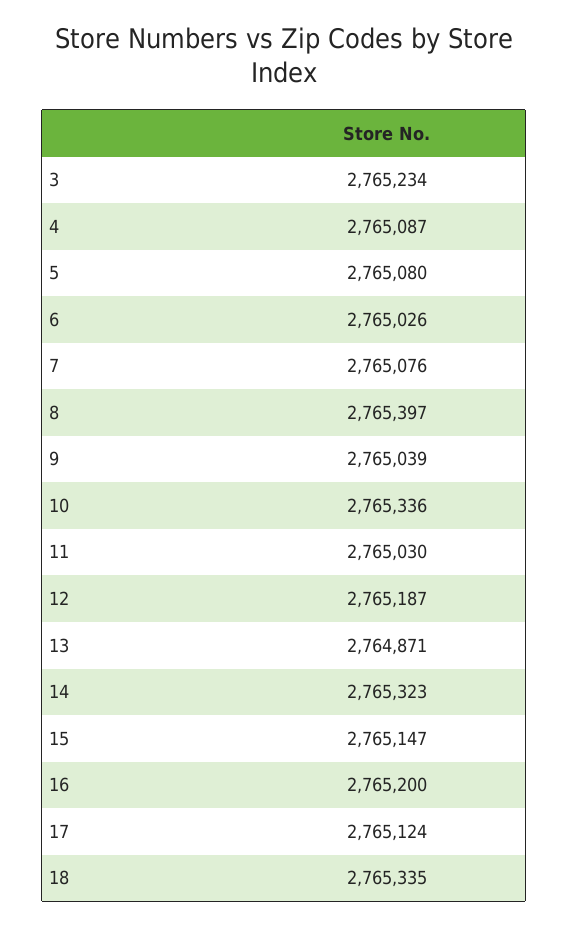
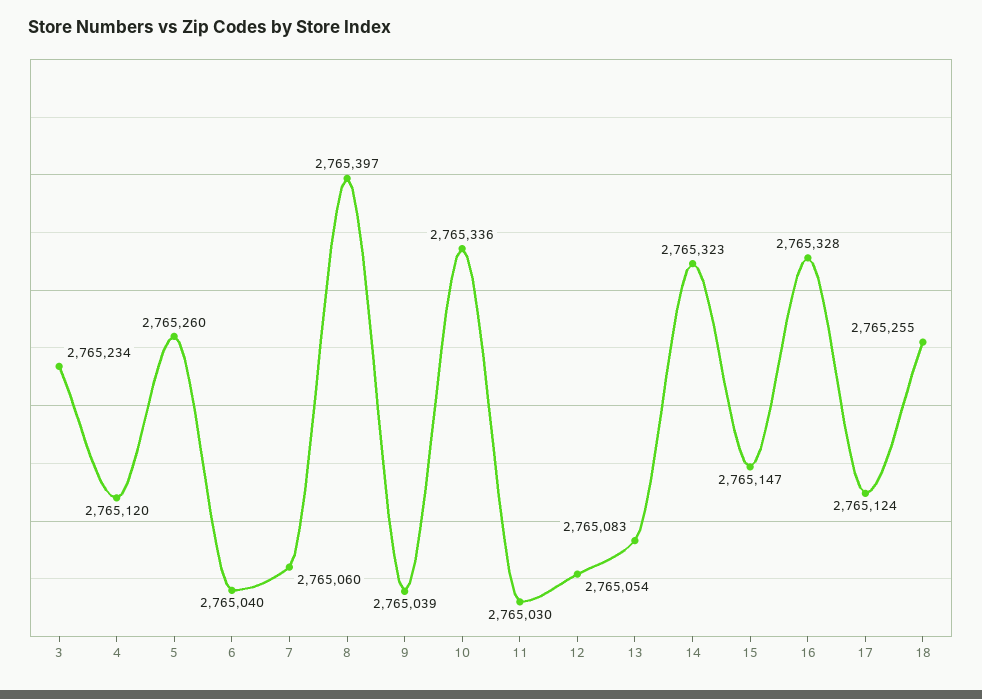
  {
    "3": 2765234,
-   "4": 2765087,
+   "4": 2765120,
-   "5": 2765080,
+   "5": 2765260,
-   "6": 2765026,
+   "6": 2765040,
-   "7": 2765076,
+   "7": 2765060,
    "8": 2765397,
    "9": 2765039,
    "10": 2765336,
    "11": 2765030,
-   "12": 2765187,
+   "12": 2765054,
-   "13": 2764871,
+   "13": 2765083,
    "14": 2765323,
    "15": 2765147,
-   "16": 2765200,
+   "16": 2765328,
    "17": 2765124,
-   "18": 2765335
+   "18": 2765255
  }

